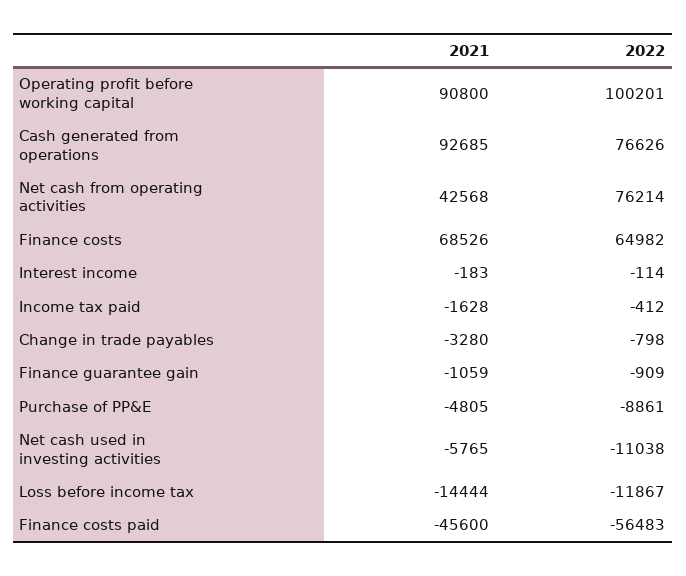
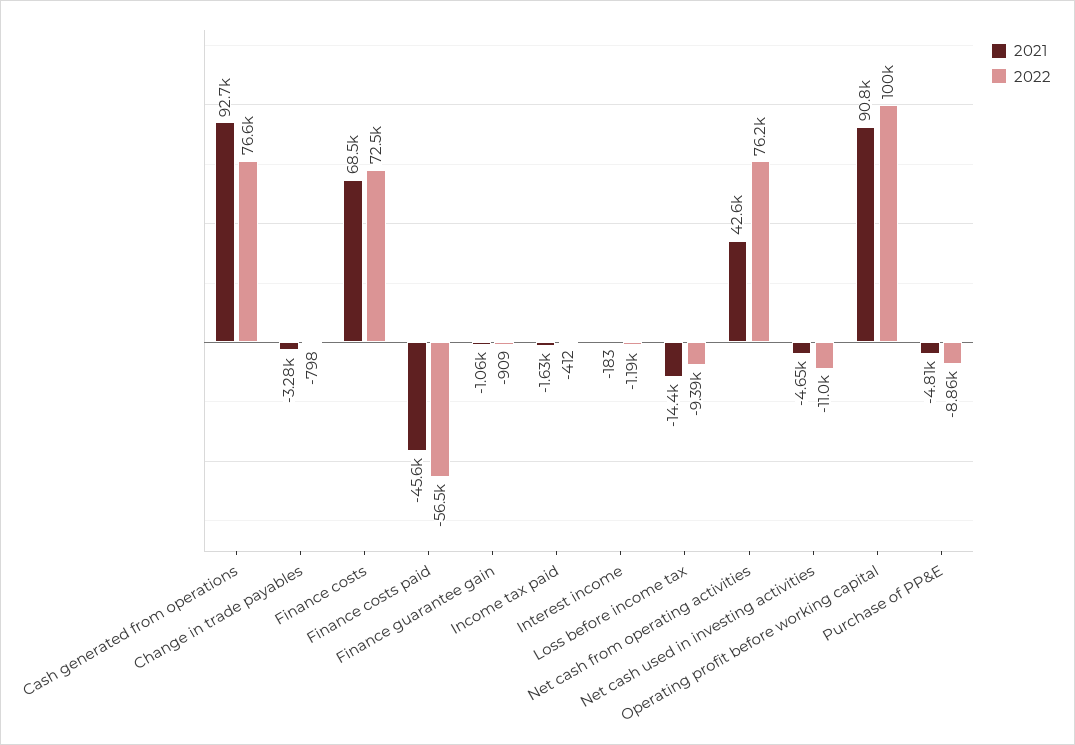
  {
    "2021": {
      "Operating profit before working capital": 90800,
      "Cash generated from operations": 92685,
      "Net cash from operating activities": 42568,
      "Finance costs": 68526,
      "Interest income": -183,
      "Income tax paid": -1628,
      "Change in trade payables": -3280,
      "Finance guarantee gain": -1059,
      "Purchase of PP&E": -4805,
-     "Net cash used in investing activities": -5765,
+     "Net cash used in investing activities": -4650,
      "Loss before income tax": -14444,
      "Finance costs paid": -45600
    },
    "2022": {
      "Operating profit before working capital": 100201,
      "Cash generated from operations": 76626,
      "Net cash from operating activities": 76214,
-     "Finance costs": 64982,
+     "Finance costs": 72500,
-     "Interest income": -114,
+     "Interest income": -1190,
      "Income tax paid": -412,
      "Change in trade payables": -798,
      "Finance guarantee gain": -909,
      "Purchase of PP&E": -8861,
      "Net cash used in investing activities": -11038,
-     "Loss before income tax": -11867,
+     "Loss before income tax": -9390,
      "Finance costs paid": -56483
    }
  }

